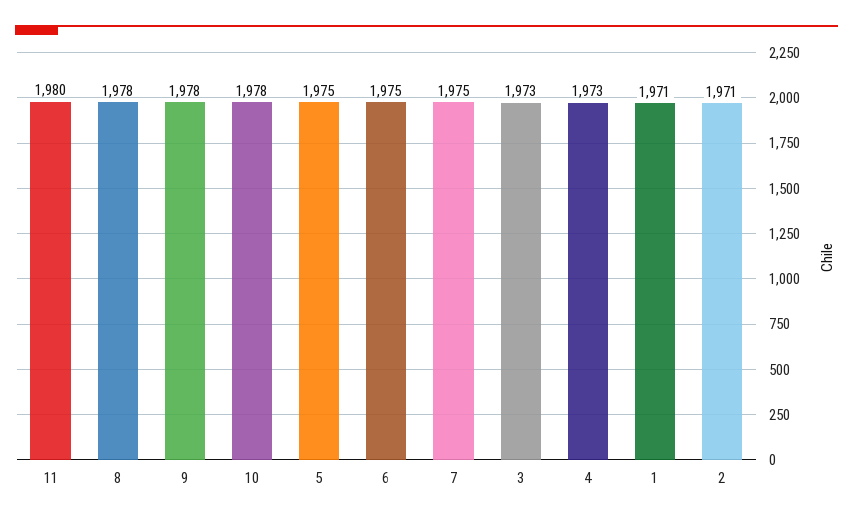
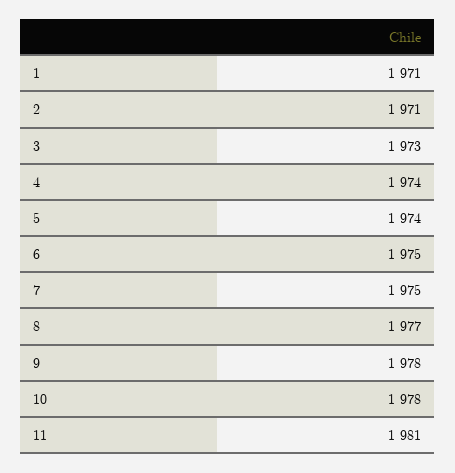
  {
-   "11": 1980,
+   "11": 1981,
-   "8": 1978,
+   "8": 1977,
    "9": 1978,
    "10": 1978,
-   "5": 1975,
+   "5": 1974,
    "6": 1975,
    "7": 1975,
    "3": 1973,
-   "4": 1973,
+   "4": 1974,
    "1": 1971,
    "2": 1971
  }

